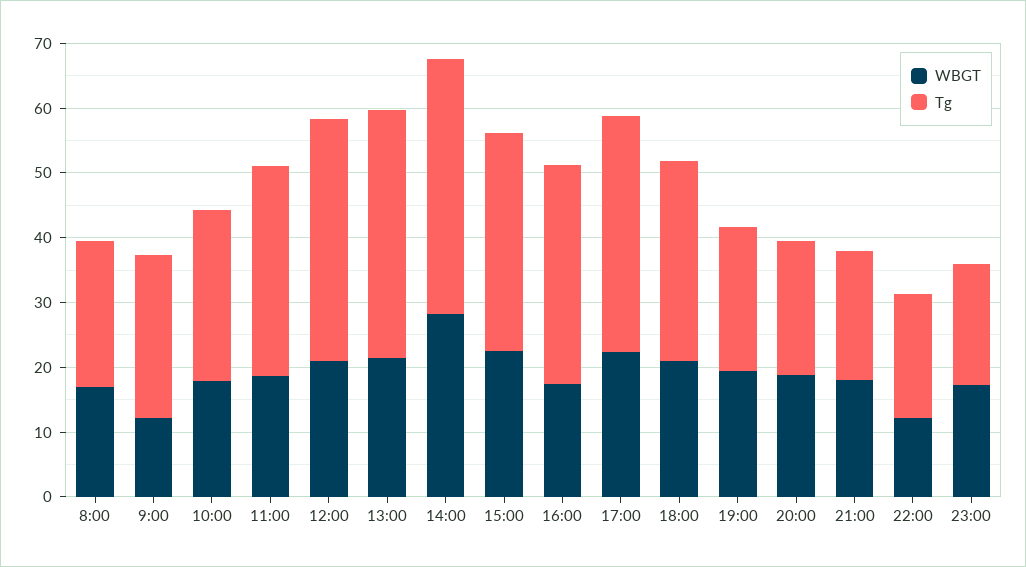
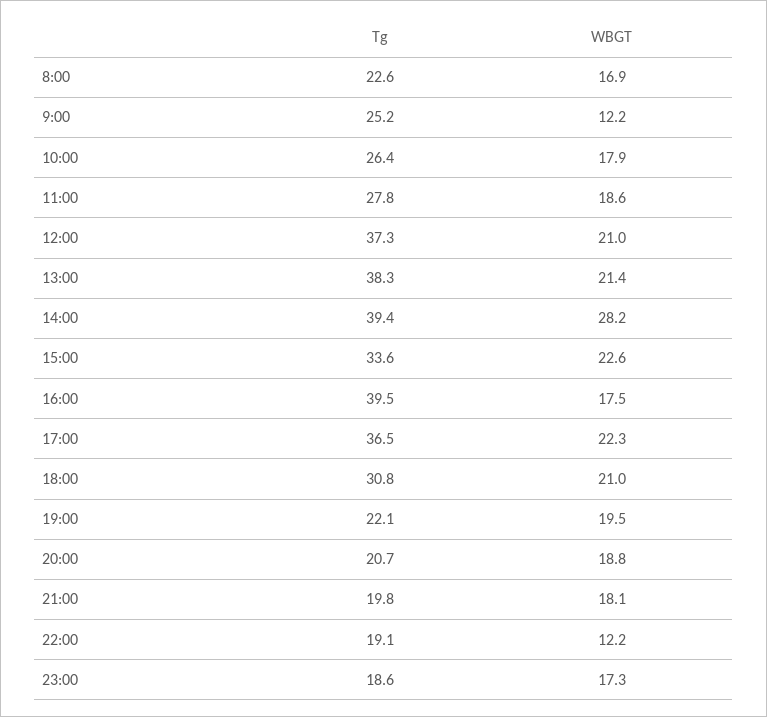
  {
    "WBGT": {
      "8:00": 16.9,
      "9:00": 12.2,
      "10:00": 17.9,
      "11:00": 18.6,
      "12:00": 21,
      "13:00": 21.4,
      "14:00": 28.2,
      "15:00": 22.6,
      "16:00": 17.5,
      "17:00": 22.3,
      "18:00": 21,
      "19:00": 19.5,
      "20:00": 18.8,
      "21:00": 18.1,
      "22:00": 12.2,
      "23:00": 17.3
    },
    "Tg": {
      "8:00": 22.6,
      "9:00": 25.2,
      "10:00": 26.4,
-     "11:00": 32,
+     "11:00": 27.8,
      "12:00": 37.3,
      "13:00": 38.3,
      "14:00": 39.4,
      "15:00": 33.6,
-     "16:00": 34,
+     "16:00": 39.5,
      "17:00": 36.5,
      "18:00": 30.8,
      "19:00": 22.1,
      "20:00": 20.7,
      "21:00": 19.8,
      "22:00": 19.1,
      "23:00": 18.6
    }
  }

